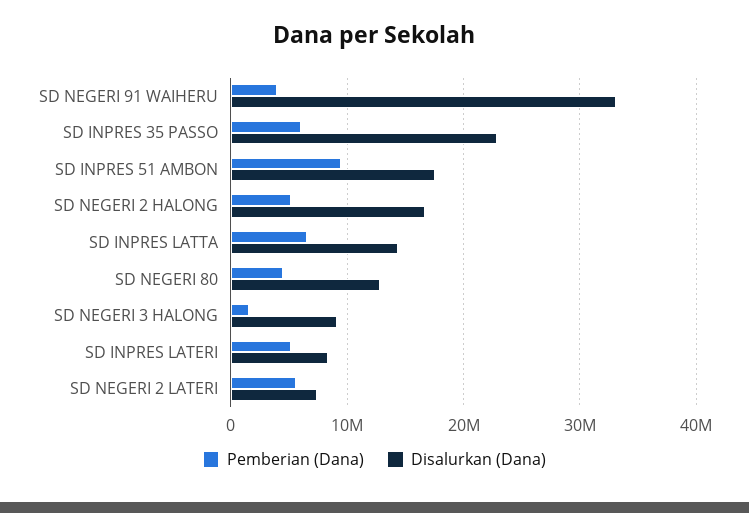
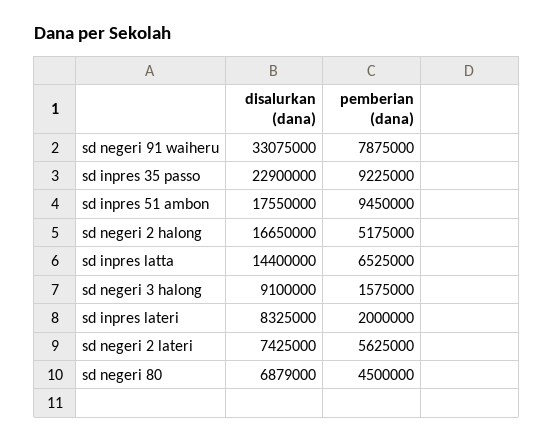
  {
    "Pemberian (Dana)": {
-     "SD NEGERI 91 WAIHERU": 4000000,
+     "SD NEGERI 91 WAIHERU": 7875000,
-     "SD INPRES 35 PASSO": 6000000,
+     "SD INPRES 35 PASSO": 9225000,
      "SD INPRES 51 AMBON": 9450000,
      "SD NEGERI 2 HALONG": 5175000,
      "SD INPRES LATTA": 6525000,
      "SD NEGERI 80": 4500000,
      "SD NEGERI 3 HALONG": 1575000,
-     "SD INPRES LATERI": 5000000,
+     "SD INPRES LATERI": 2000000,
      "SD NEGERI 2 LATERI": 5625000
    },
    "Disalurkan (Dana)": {
      "SD NEGERI 91 WAIHERU": 33075000,
      "SD INPRES 35 PASSO": 22900000,
      "SD INPRES 51 AMBON": 17550000,
      "SD NEGERI 2 HALONG": 16650000,
      "SD INPRES LATTA": 14400000,
-     "SD NEGERI 80": 13000000,
+     "SD NEGERI 80": 6879000,
      "SD NEGERI 3 HALONG": 9100000,
      "SD INPRES LATERI": 8325000,
      "SD NEGERI 2 LATERI": 7425000
    }
  }

